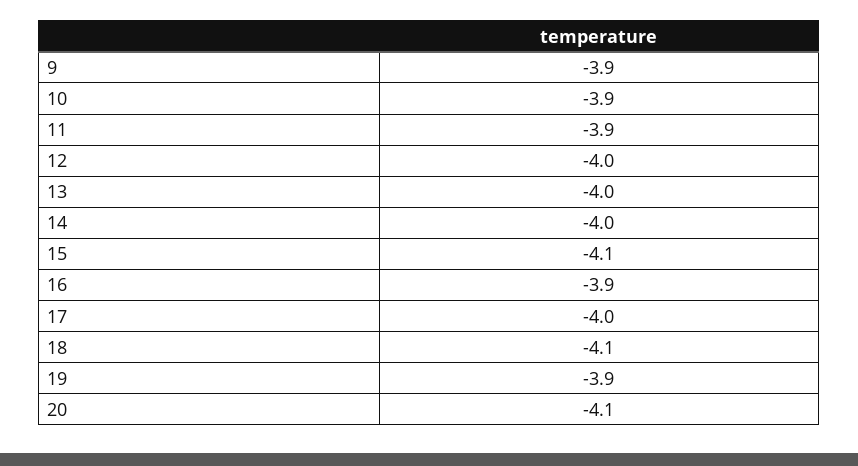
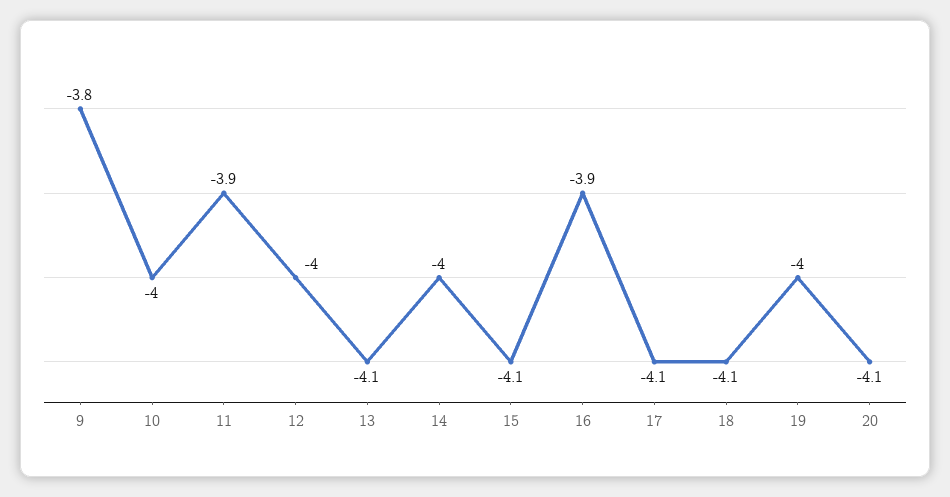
  {
-   "9": -3.9,
+   "9": -3.8,
-   "10": -3.9,
+   "10": -4,
    "11": -3.9,
    "12": -4,
-   "13": -4,
+   "13": -4.1,
    "14": -4,
    "15": -4.1,
    "16": -3.9,
-   "17": -4,
+   "17": -4.1,
    "18": -4.1,
-   "19": -3.9,
+   "19": -4,
    "20": -4.1
  }

